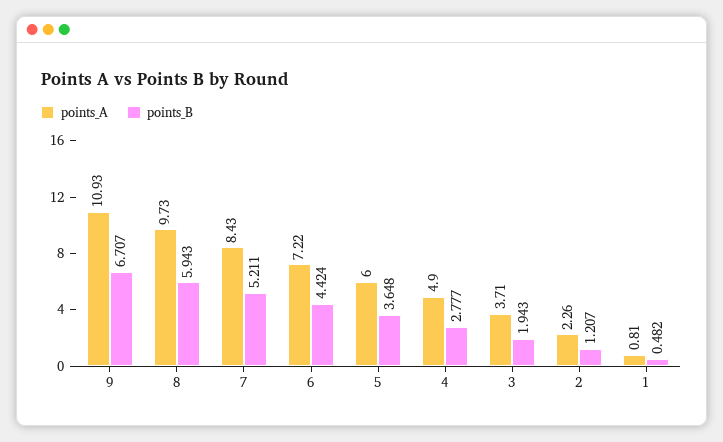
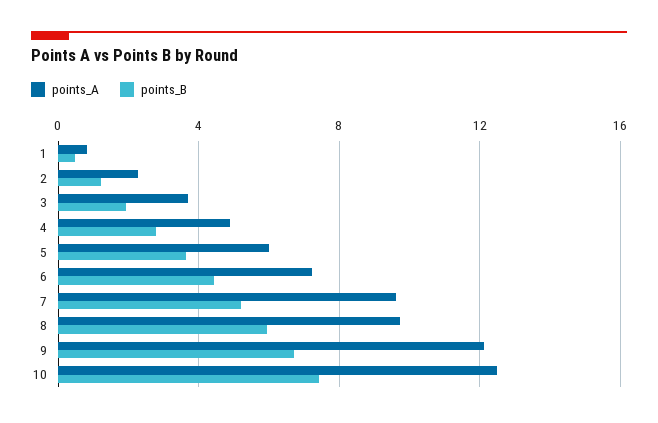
  {
    "points_A": {
-     "9": 10.93,
+     "9": 12,
      "8": 9.73,
-     "7": 8.43,
+     "7": 9.5,
      "6": 7.22,
      "5": 6,
      "4": 4.9,
      "3": 3.71,
      "2": 2.26,
-     "1": 0.81
+     "1": 0.81,
+     "10": 12.5
    },
    "points_B": {
      "9": 6.707,
      "8": 5.943,
      "7": 5.211,
      "6": 4.424,
      "5": 3.648,
      "4": 2.777,
      "3": 1.943,
      "2": 1.207,
-     "1": 0.482
+     "1": 0.482,
+     "10": 7.5
    }
  }

